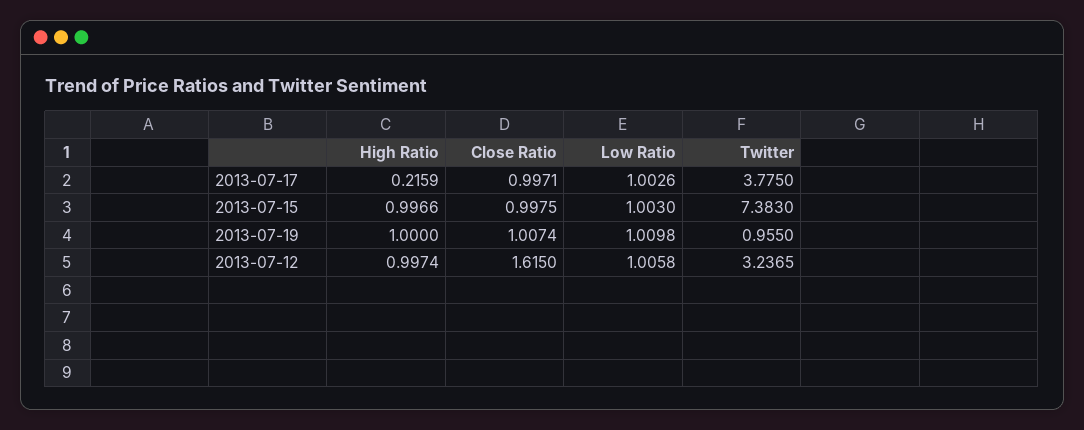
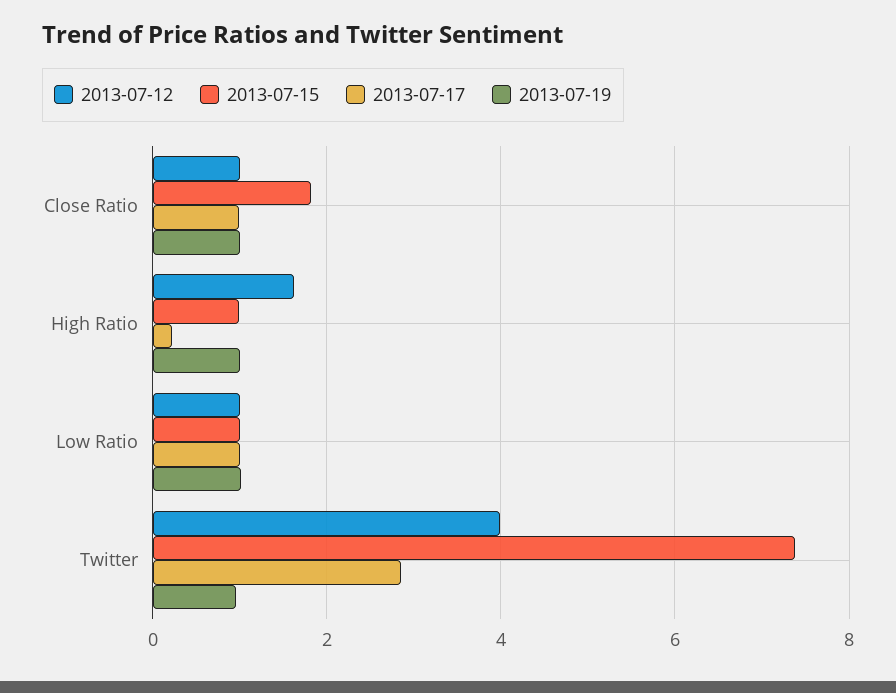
  {
    "2013-07-17": {
      "High Ratio": 0.2159,
      "Close Ratio": 0.9971,
      "Low Ratio": 1.0026,
-     "Twitter": 3.775
+     "Twitter": 2.8
    },
    "2013-07-15": {
      "High Ratio": 0.9966,
-     "Close Ratio": 0.9975,
+     "Close Ratio": 1.8,
      "Low Ratio": 1.003,
      "Twitter": 7.383
    },
    "2013-07-19": {
      "High Ratio": 1,
      "Close Ratio": 1.0074,
      "Low Ratio": 1.0098,
      "Twitter": 0.955
    },
    "2013-07-12": {
-     "High Ratio": 0.9974,
+     "High Ratio": 1.6,
-     "Close Ratio": 1.615,
+     "Close Ratio": 1,
      "Low Ratio": 1.0058,
-     "Twitter": 3.2365
+     "Twitter": 4
    }
  }

